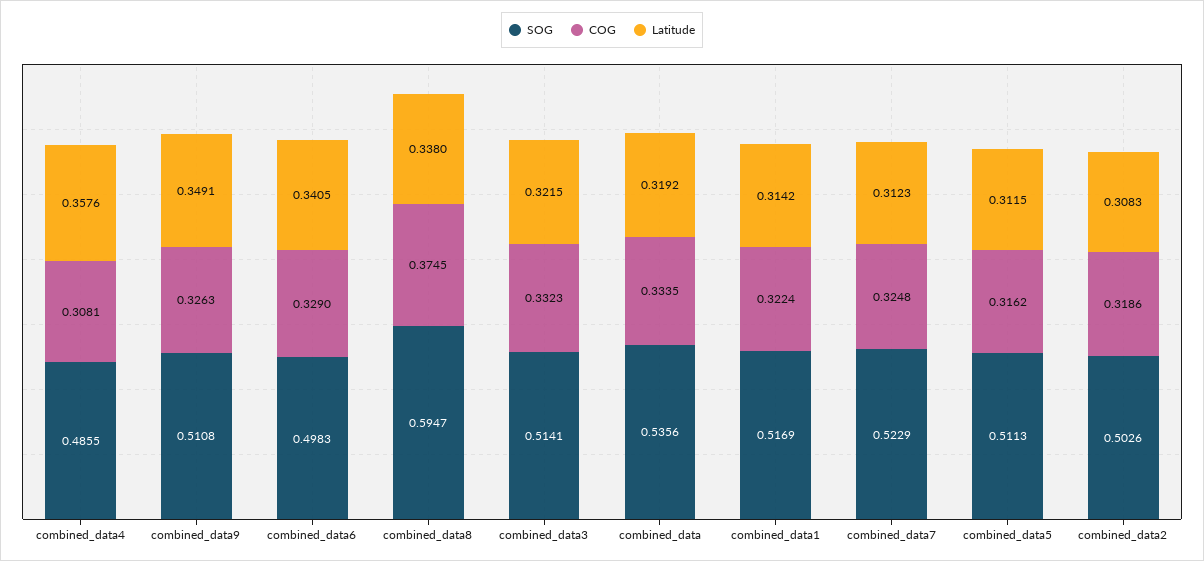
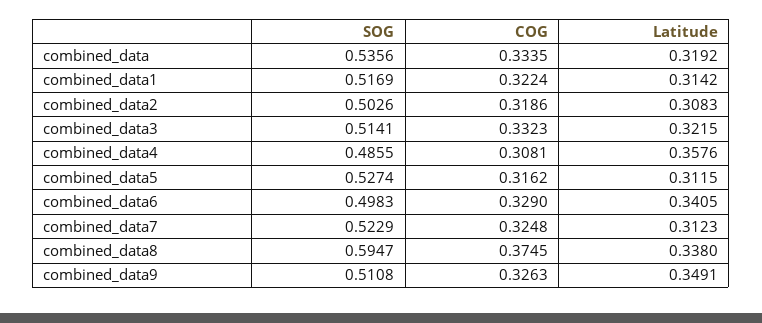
  {
    "SOG": {
      "combined_data4": 0.4855,
      "combined_data9": 0.5108,
      "combined_data6": 0.4983,
      "combined_data8": 0.5947,
      "combined_data3": 0.5141,
      "combined_data": 0.5356,
      "combined_data1": 0.5169,
      "combined_data7": 0.5229,
-     "combined_data5": 0.5113,
+     "combined_data5": 0.5274,
      "combined_data2": 0.5026
    },
    "COG": {
      "combined_data4": 0.3081,
      "combined_data9": 0.3263,
      "combined_data6": 0.329,
      "combined_data8": 0.3745,
      "combined_data3": 0.3323,
      "combined_data": 0.3335,
      "combined_data1": 0.3224,
      "combined_data7": 0.3248,
      "combined_data5": 0.3162,
      "combined_data2": 0.3186
    },
    "Latitude": {
      "combined_data4": 0.3576,
      "combined_data9": 0.3491,
      "combined_data6": 0.3405,
      "combined_data8": 0.338,
      "combined_data3": 0.3215,
      "combined_data": 0.3192,
      "combined_data1": 0.3142,
      "combined_data7": 0.3123,
      "combined_data5": 0.3115,
      "combined_data2": 0.3083
    }
  }

